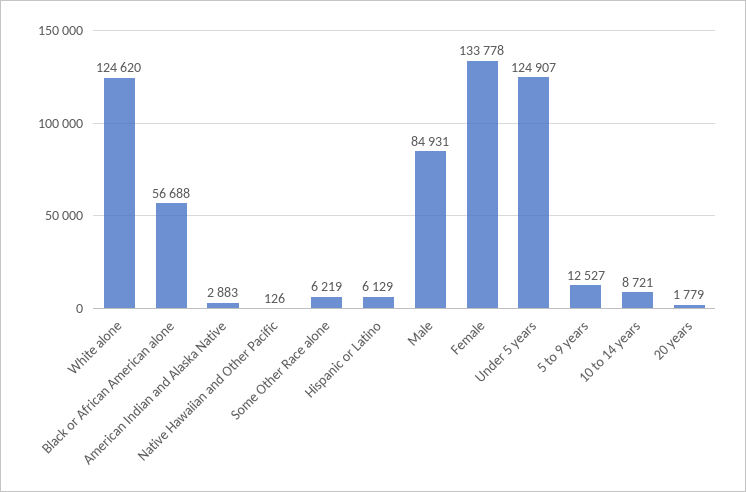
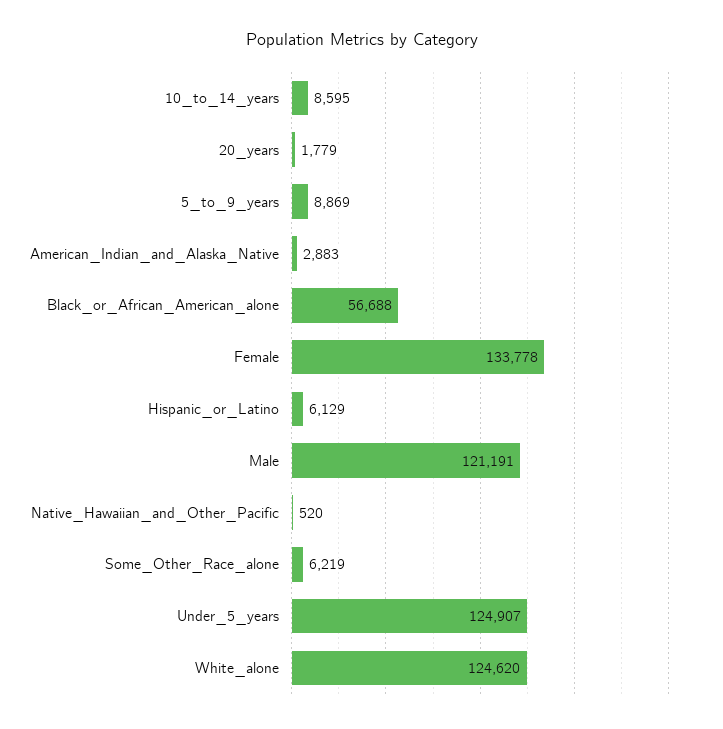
  {
    "White alone": 124620,
    "Black or African American alone": 56688,
    "American Indian and Alaska Native": 2883,
-   "Native Hawaiian and Other Pacific": 126,
+   "Native Hawaiian and Other Pacific": 520,
    "Some Other Race alone": 6219,
    "Hispanic or Latino": 6129,
-   "Male": 84931,
+   "Male": 121191,
    "Female": 133778,
    "Under 5 years": 124907,
-   "5 to 9 years": 12527,
+   "5 to 9 years": 8869,
-   "10 to 14 years": 8721,
+   "10 to 14 years": 8595,
    "20 years": 1779
  }

